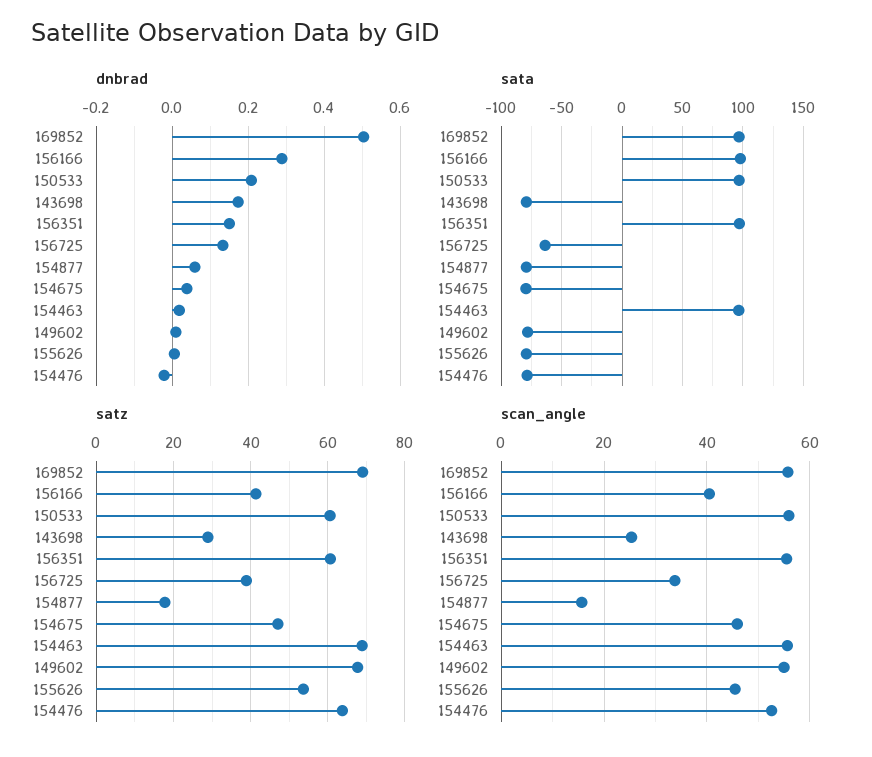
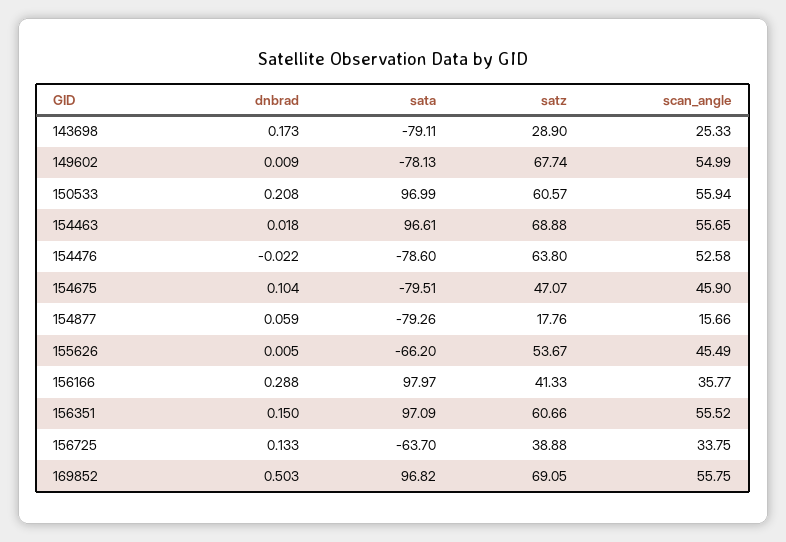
  {
    "dnbrad": {
      "169852": 0.503,
      "156166": 0.288,
      "150533": 0.208,
      "143698": 0.173,
      "156351": 0.15,
      "156725": 0.133,
      "154877": 0.059,
-     "154675": 0.04,
+     "154675": 0.104,
      "154463": 0.018,
      "149602": 0.009,
      "155626": 0.005,
      "154476": -0.022
    },
    "sata": {
      "169852": 96.82,
      "156166": 97.97,
      "150533": 96.99,
      "143698": -79.11,
      "156351": 97.09,
      "156725": -63.7,
      "154877": -79.26,
      "154675": -79.51,
      "154463": 96.61,
      "149602": -78.13,
-     "155626": -80,
+     "155626": -66.2,
      "154476": -78.6
    },
    "satz": {
      "169852": 69.05,
      "156166": 41.33,
      "150533": 60.57,
      "143698": 28.9,
      "156351": 60.66,
      "156725": 38.88,
      "154877": 17.76,
      "154675": 47.07,
      "154463": 68.88,
      "149602": 67.74,
      "155626": 53.67,
      "154476": 63.8
    },
    "scan_angle": {
      "169852": 55.75,
-     "156166": 40,
+     "156166": 35.77,
      "150533": 55.94,
      "143698": 25.33,
      "156351": 55.52,
      "156725": 33.75,
      "154877": 15.66,
      "154675": 45.9,
      "154463": 55.65,
      "149602": 54.99,
      "155626": 45.49,
      "154476": 52.58
    }
  }

